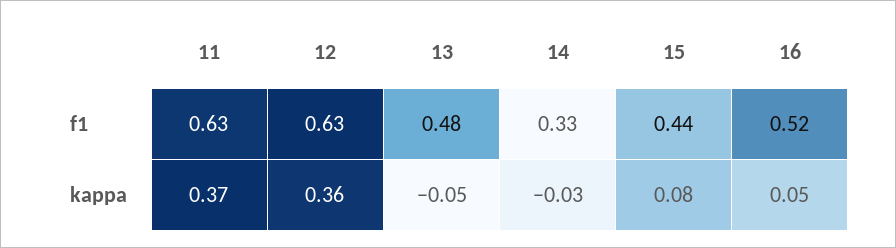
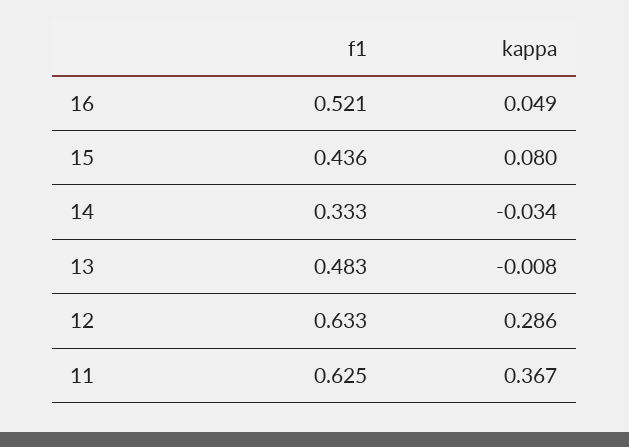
  {
    "11": {
      "f1": 0.625,
      "kappa": 0.367
    },
    "12": {
      "f1": 0.633,
-     "kappa": 0.36
+     "kappa": 0.286
    },
    "13": {
      "f1": 0.483,
-     "kappa": -0.05
+     "kappa": -0.008
    },
    "14": {
      "f1": 0.333,
      "kappa": -0.034
    },
    "15": {
      "f1": 0.436,
      "kappa": 0.08
    },
    "16": {
      "f1": 0.521,
      "kappa": 0.049
    }
  }

